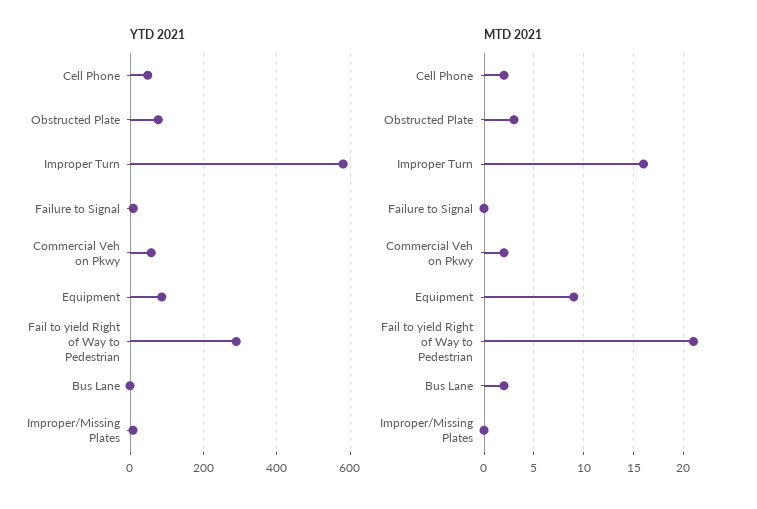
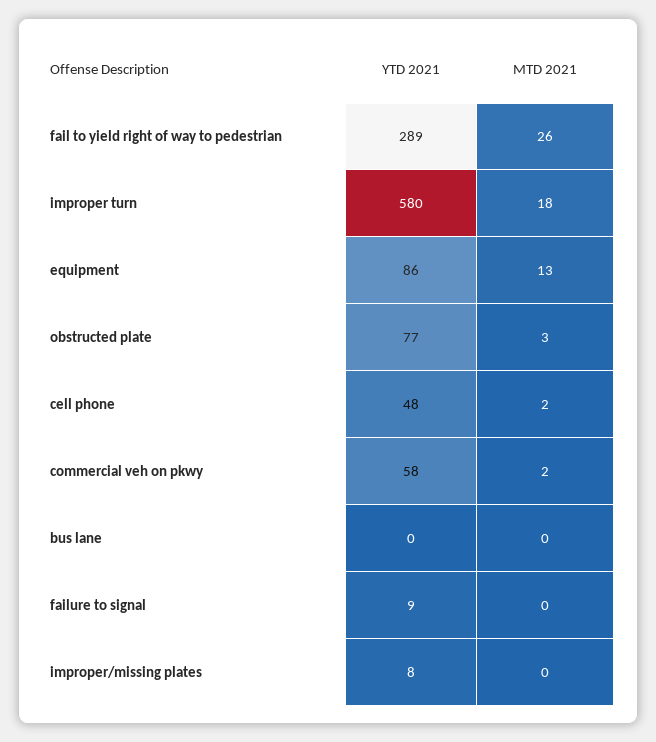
  {
    "YTD 2021": {
      "Cell Phone": 48,
      "Obstructed Plate": 77,
      "Improper Turn": 580,
      "Failure to Signal": 9,
      "Commercial Veh on Pkwy": 58,
      "Equipment": 86,
      "Fail to yield Right of Way to Pedestrian": 289,
      "Bus Lane": 0,
      "Improper/Missing Plates": 8
    },
    "MTD 2021": {
      "Cell Phone": 2,
      "Obstructed Plate": 3,
-     "Improper Turn": 16,
+     "Improper Turn": 18,
      "Failure to Signal": 0,
      "Commercial Veh on Pkwy": 2,
-     "Equipment": 9,
+     "Equipment": 13,
-     "Fail to yield Right of Way to Pedestrian": 21,
+     "Fail to yield Right of Way to Pedestrian": 26,
-     "Bus Lane": 2,
+     "Bus Lane": 0,
      "Improper/Missing Plates": 0
    }
  }

